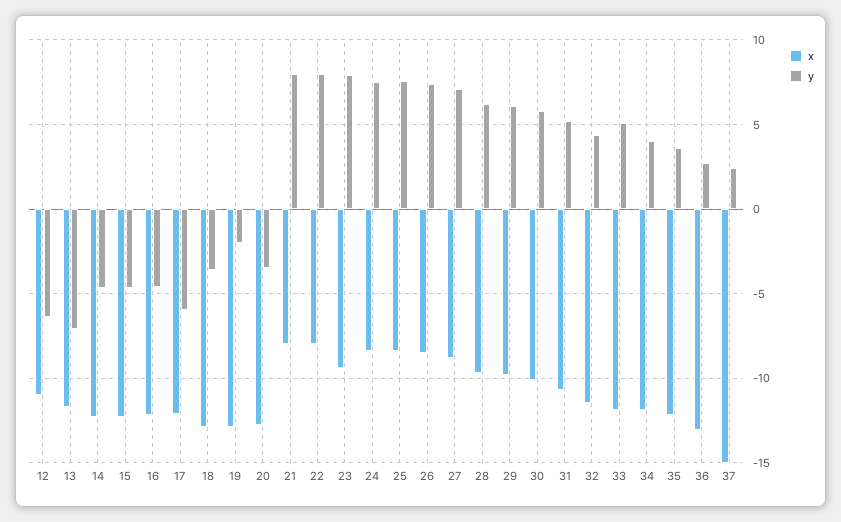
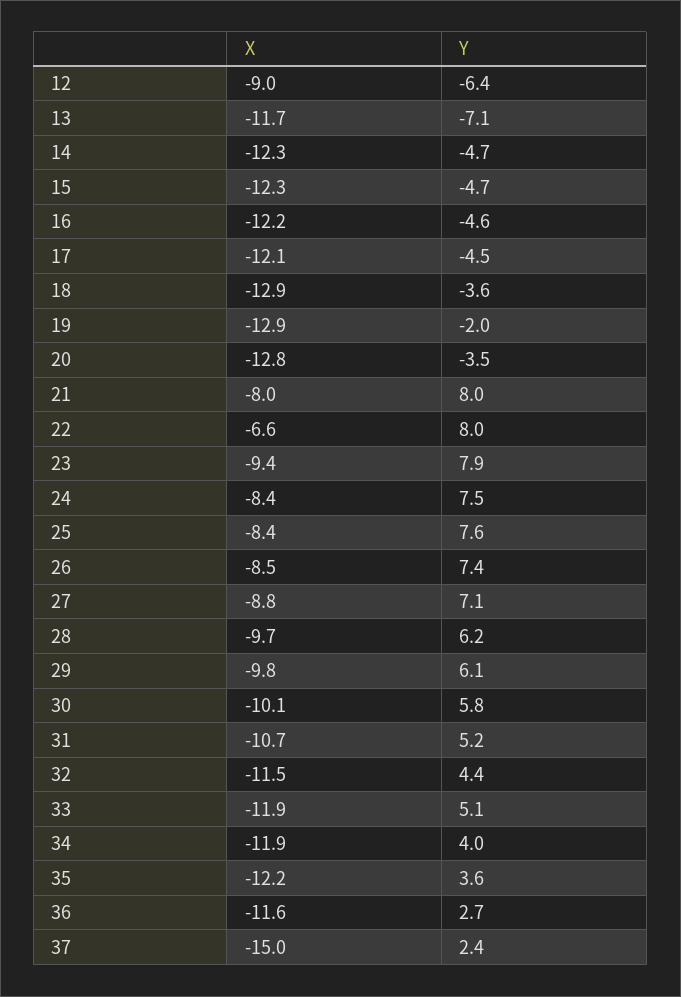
  {
    "x": {
-     "12": -11,
+     "12": -9,
      "13": -11.7,
      "14": -12.3,
      "15": -12.3,
      "16": -12.2,
      "17": -12.1,
      "18": -12.9,
      "19": -12.9,
      "20": -12.8,
      "21": -8,
-     "22": -8,
+     "22": -6.6,
      "23": -9.4,
      "24": -8.4,
      "25": -8.4,
      "26": -8.5,
      "27": -8.8,
      "28": -9.7,
      "29": -9.8,
      "30": -10.1,
      "31": -10.7,
      "32": -11.5,
      "33": -11.9,
      "34": -11.9,
      "35": -12.2,
-     "36": -13,
+     "36": -11.6,
      "37": -15
    },
    "y": {
      "12": -6.4,
      "13": -7.1,
      "14": -4.7,
      "15": -4.7,
      "16": -4.6,
-     "17": -6,
+     "17": -4.5,
      "18": -3.6,
      "19": -2,
      "20": -3.5,
      "21": 8,
      "22": 8,
      "23": 7.9,
      "24": 7.5,
      "25": 7.6,
      "26": 7.4,
      "27": 7.1,
      "28": 6.2,
      "29": 6.1,
      "30": 5.8,
      "31": 5.2,
      "32": 4.4,
      "33": 5.1,
      "34": 4,
      "35": 3.6,
      "36": 2.7,
      "37": 2.4
    }
  }

